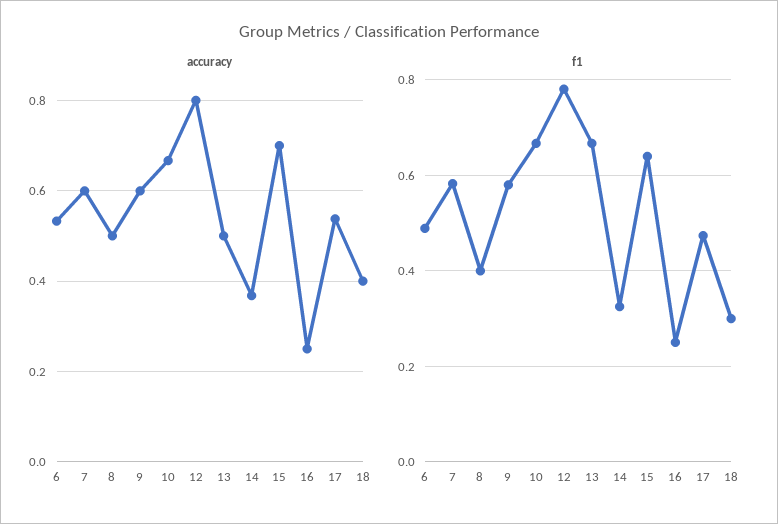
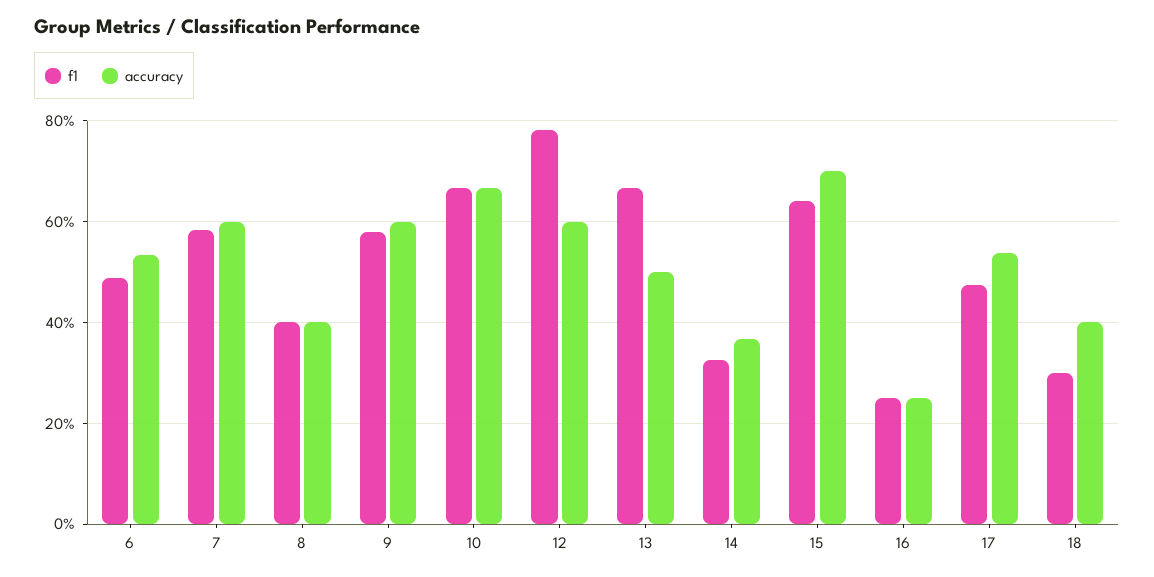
  {
    "accuracy": {
      "6": 0.54,
      "7": 0.6,
-     "8": 0.5,
+     "8": 0.4,
      "9": 0.6,
      "10": 0.66,
-     "12": 0.8,
+     "12": 0.6,
      "13": 0.5,
      "14": 0.36,
      "15": 0.7,
      "16": 0.26,
      "17": 0.54,
      "18": 0.4
    },
    "f1": {
      "6": 0.48,
      "7": 0.58,
      "8": 0.4,
      "9": 0.58,
      "10": 0.66,
      "12": 0.78,
      "13": 0.66,
      "14": 0.32,
      "15": 0.64,
      "16": 0.26,
      "17": 0.48,
      "18": 0.3
    }
  }

